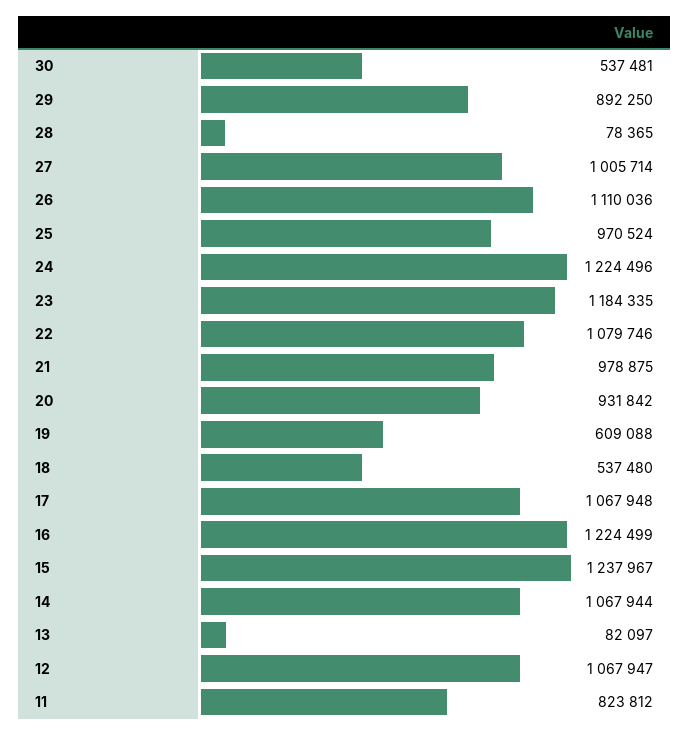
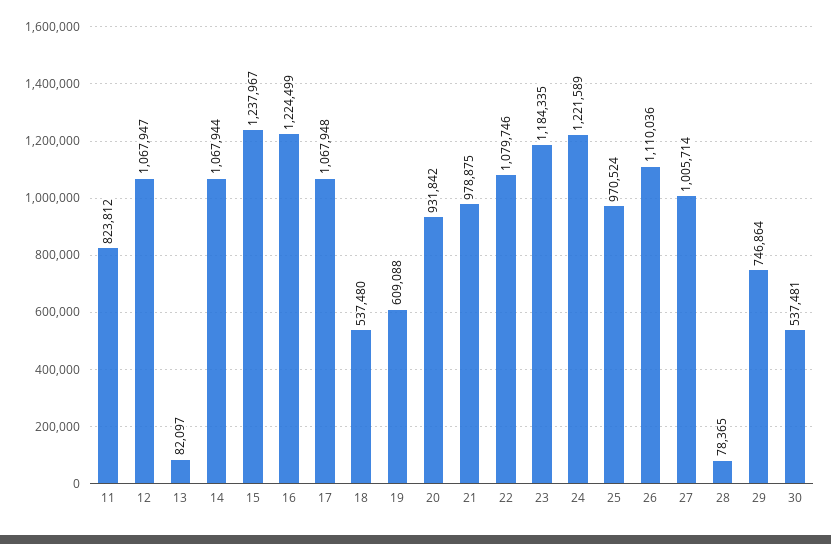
  {
    "30": 537481,
-   "29": 892250,
+   "29": 746864,
    "28": 78365,
    "27": 1005714,
    "26": 1110036,
    "25": 970524,
-   "24": 1224496,
+   "24": 1221589,
    "23": 1184335,
    "22": 1079746,
    "21": 978875,
    "20": 931842,
    "19": 609088,
    "18": 537480,
    "17": 1067948,
    "16": 1224499,
    "15": 1237967,
    "14": 1067944,
    "13": 82097,
    "12": 1067947,
    "11": 823812
  }

